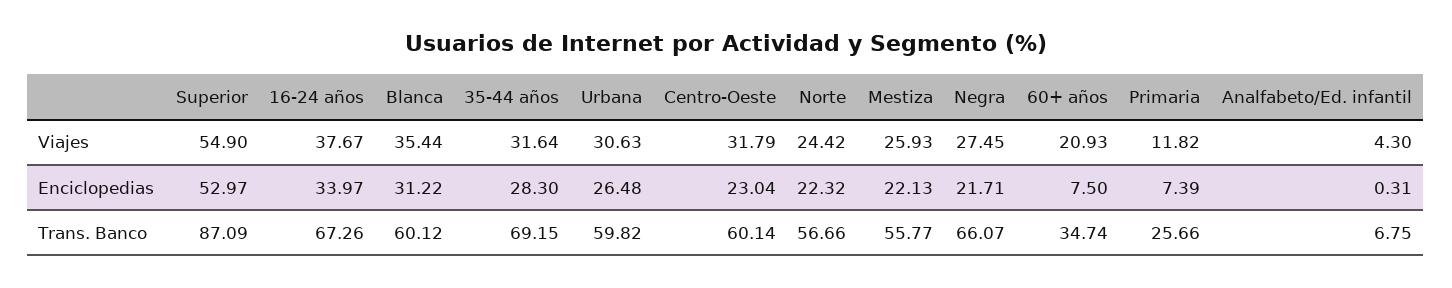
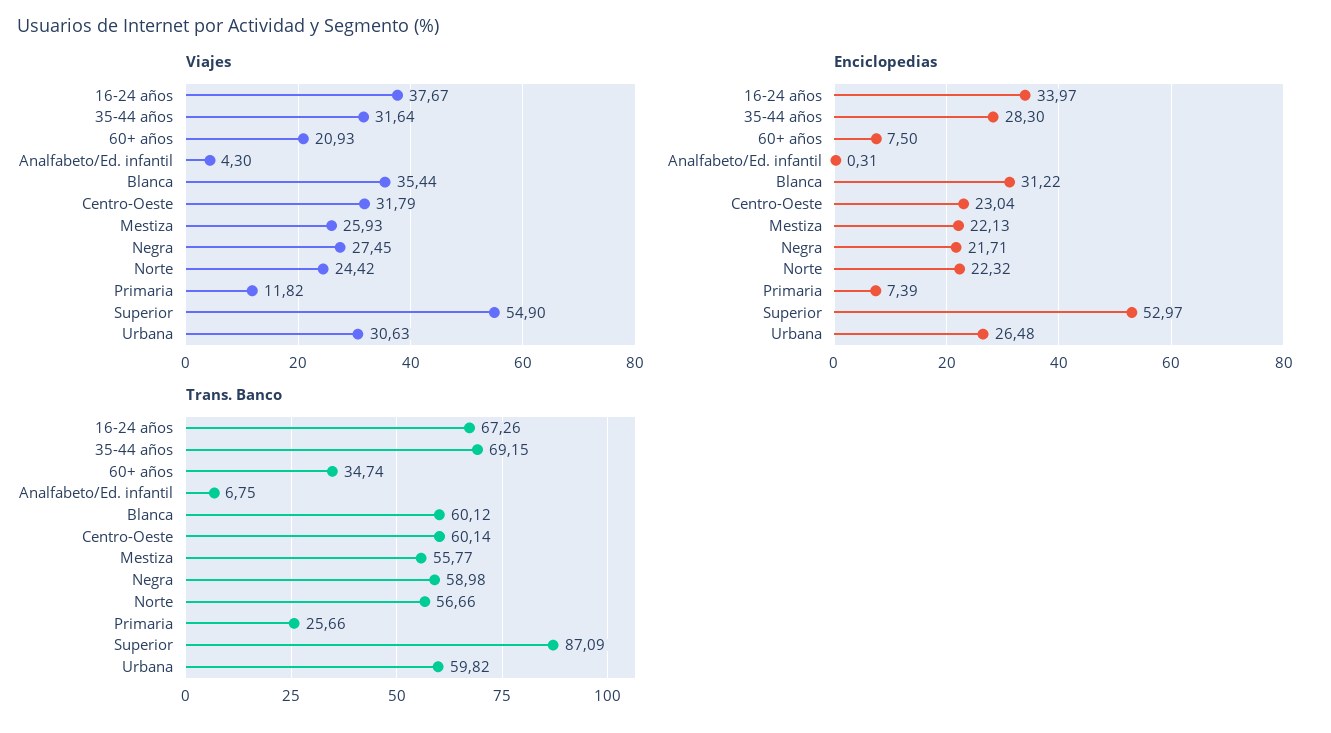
  {
    "Viajes": {
      "Superior": 54.9,
      "16-24 años": 37.67,
      "Blanca": 35.44,
      "35-44 años": 31.64,
      "Urbana": 30.63,
      "Centro-Oeste": 31.79,
      "Norte": 24.42,
      "Mestiza": 25.93,
      "Negra": 27.45,
      "60+ años": 20.93,
      "Primaria": 11.82,
      "Analfabeto/Ed. infantil": 4.3
    },
    "Enciclopedias": {
      "Superior": 52.97,
      "16-24 años": 33.97,
      "Blanca": 31.22,
      "35-44 años": 28.3,
      "Urbana": 26.48,
      "Centro-Oeste": 23.04,
      "Norte": 22.32,
      "Mestiza": 22.13,
      "Negra": 21.71,
      "60+ años": 7.5,
      "Primaria": 7.39,
      "Analfabeto/Ed. infantil": 0.31
    },
    "Trans. Banco": {
      "Superior": 87.09,
      "16-24 años": 67.26,
      "Blanca": 60.12,
      "35-44 años": 69.15,
      "Urbana": 59.82,
      "Centro-Oeste": 60.14,
      "Norte": 56.66,
      "Mestiza": 55.77,
-     "Negra": 66.07,
+     "Negra": 58.98,
      "60+ años": 34.74,
      "Primaria": 25.66,
      "Analfabeto/Ed. infantil": 6.75
    }
  }

